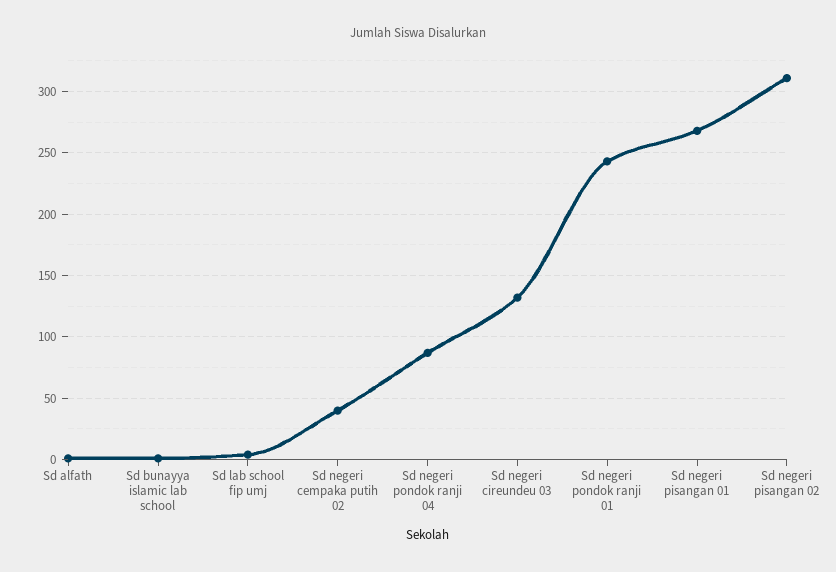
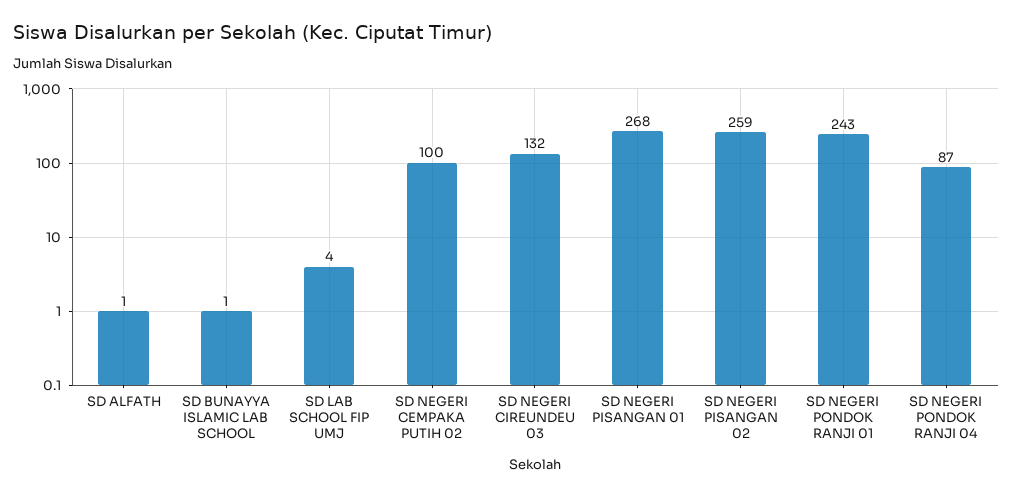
  {
    "Sd alfath": 1,
    "Sd bunayya islamic lab school": 1,
    "Sd lab school fip umj": 4,
-   "Sd negeri cempaka putih 02": 40,
+   "Sd negeri cempaka putih 02": 100,
    "Sd negeri pondok ranji 04": 87,
    "Sd negeri cireundeu 03": 132,
    "Sd negeri pondok ranji 01": 243,
    "Sd negeri pisangan 01": 268,
-   "Sd negeri pisangan 02": 310
+   "Sd negeri pisangan 02": 259
  }

